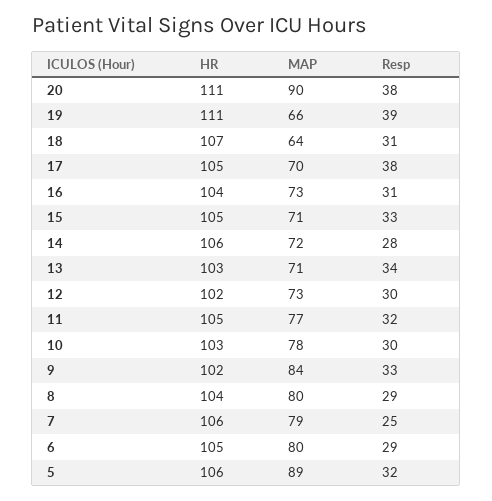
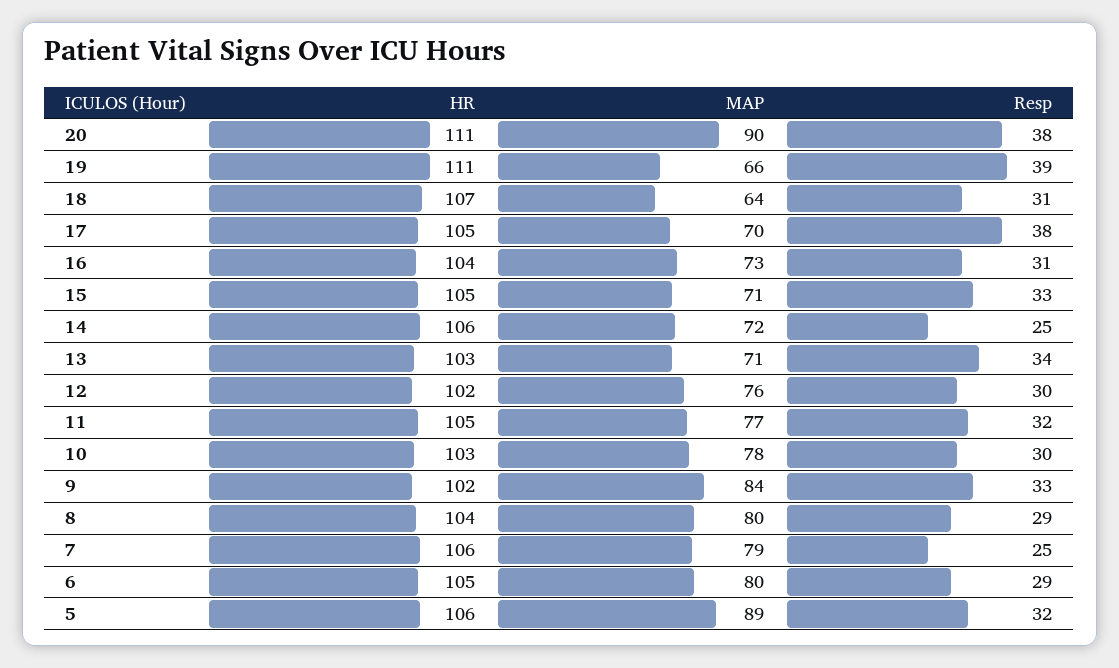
  {
    "HR": {
      "20": 111,
      "19": 111,
      "18": 107,
      "17": 105,
      "16": 104,
      "15": 105,
      "14": 106,
      "13": 103,
      "12": 102,
      "11": 105,
      "10": 103,
      "9": 102,
      "8": 104,
      "7": 106,
      "6": 105,
      "5": 106
    },
    "MAP": {
      "20": 90,
      "19": 66,
      "18": 64,
      "17": 70,
      "16": 73,
      "15": 71,
      "14": 72,
      "13": 71,
-     "12": 73,
+     "12": 76,
      "11": 77,
      "10": 78,
      "9": 84,
      "8": 80,
      "7": 79,
      "6": 80,
      "5": 89
    },
    "Resp": {
      "20": 38,
      "19": 39,
      "18": 31,
      "17": 38,
      "16": 31,
      "15": 33,
-     "14": 28,
+     "14": 25,
      "13": 34,
      "12": 30,
      "11": 32,
      "10": 30,
      "9": 33,
      "8": 29,
      "7": 25,
      "6": 29,
      "5": 32
    }
  }

